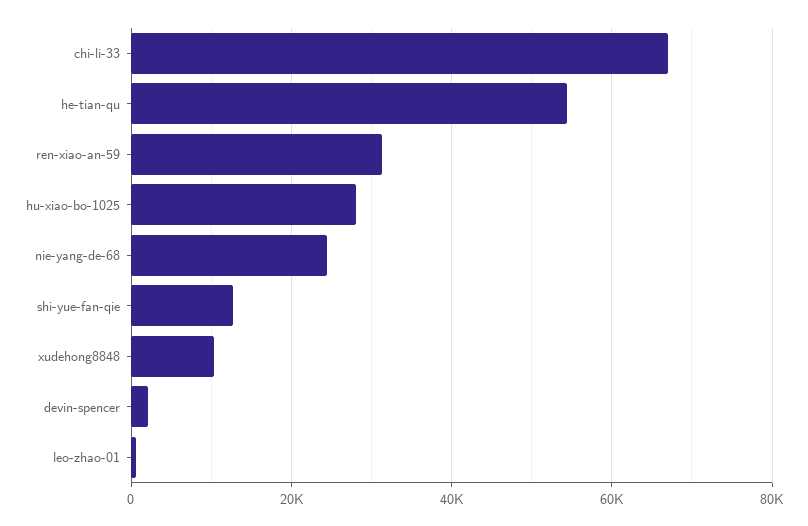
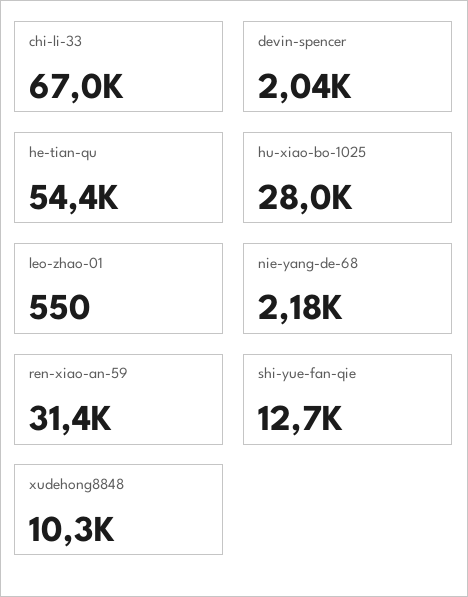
  {
    "chi-li-33": 67000,
    "he-tian-qu": 54400,
    "ren-xiao-an-59": 31400,
    "hu-xiao-bo-1025": 28000,
-   "nie-yang-de-68": 24000,
+   "nie-yang-de-68": 2180,
    "shi-yue-fan-qie": 12700,
    "xudehong8848": 10300,
    "devin-spencer": 2040,
    "leo-zhao-01": 550
  }

